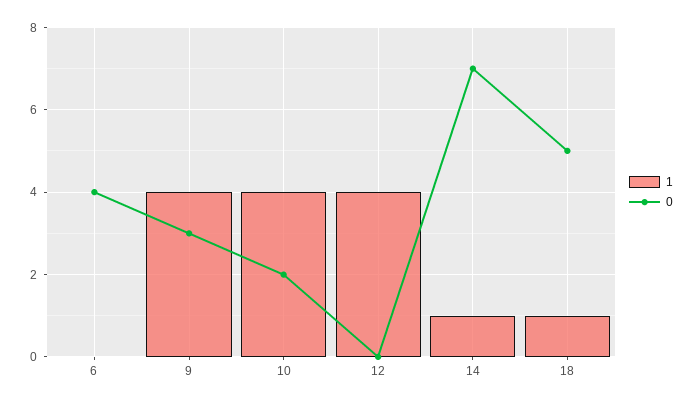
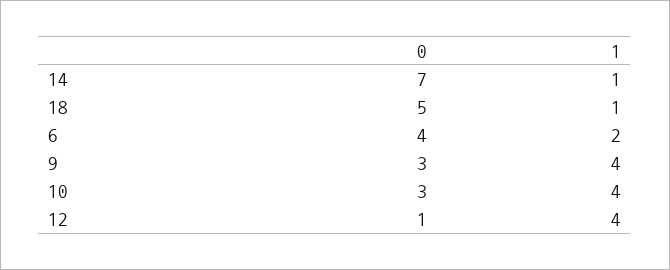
  {
    "1": {
-     "6": 0,
+     "6": 2,
      "9": 4,
      "10": 4,
      "12": 4,
      "14": 1,
      "18": 1
    },
    "0": {
      "6": 4,
      "9": 3,
-     "10": 2,
+     "10": 3,
-     "12": 0,
+     "12": 1,
      "14": 7,
      "18": 5
    }
  }

